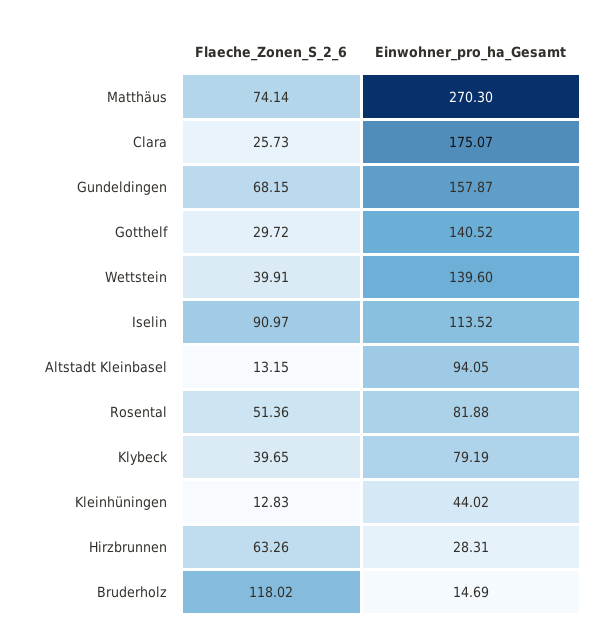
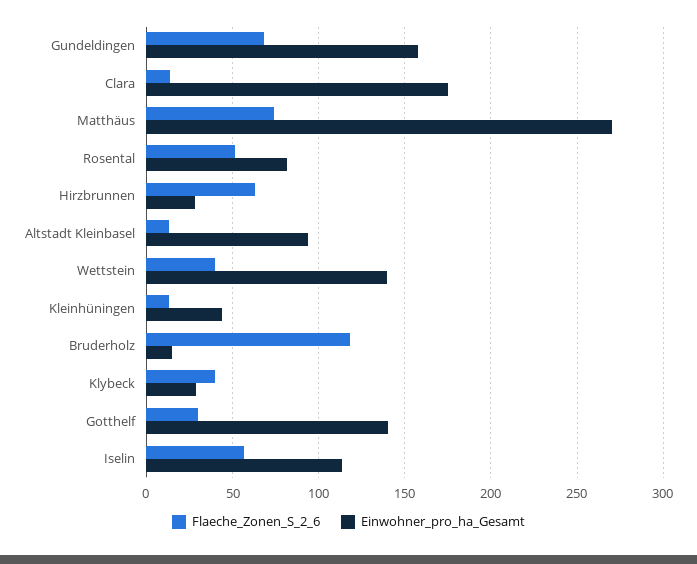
  {
    "Flaeche_Zonen_S_2_6": {
      "Matthäus": 74.14,
-     "Clara": 25.73,
+     "Clara": 15,
      "Gundeldingen": 68.15,
      "Gotthelf": 29.72,
      "Wettstein": 39.91,
-     "Iselin": 90.97,
+     "Iselin": 55,
      "Altstadt Kleinbasel": 13.15,
      "Rosental": 51.36,
      "Klybeck": 39.65,
      "Kleinhüningen": 12.83,
      "Hirzbrunnen": 63.26,
      "Bruderholz": 118.02
    },
    "Einwohner_pro_ha_Gesamt": {
      "Matthäus": 270.3,
      "Clara": 175.07,
      "Gundeldingen": 157.87,
      "Gotthelf": 140.52,
      "Wettstein": 139.6,
      "Iselin": 113.52,
      "Altstadt Kleinbasel": 94.05,
      "Rosental": 81.88,
-     "Klybeck": 79.19,
+     "Klybeck": 30,
      "Kleinhüningen": 44.02,
      "Hirzbrunnen": 28.31,
      "Bruderholz": 14.69
    }
  }

